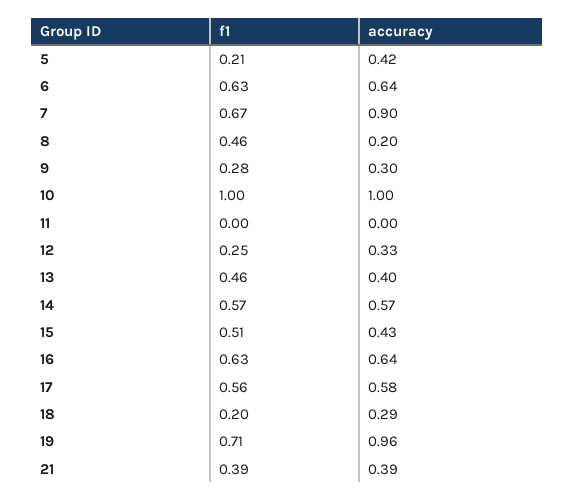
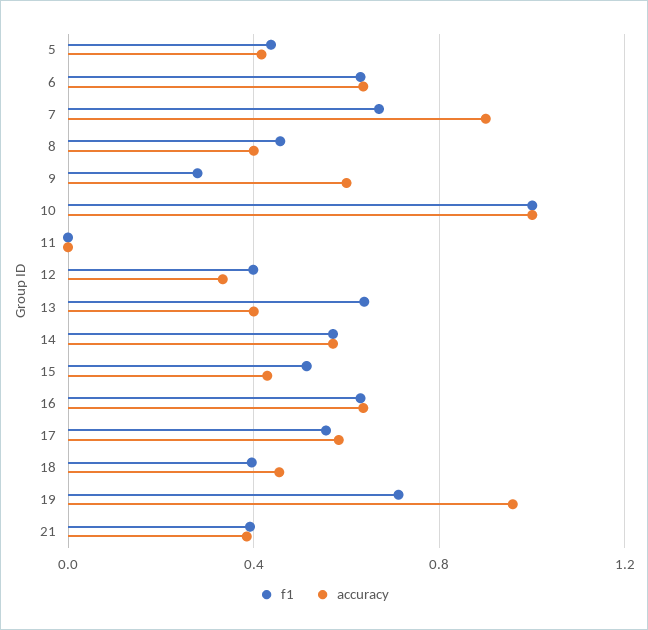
  {
    "f1": {
-     "5": 0.21,
+     "5": 0.45,
      "6": 0.63,
      "7": 0.67,
      "8": 0.46,
      "9": 0.28,
      "10": 1,
      "11": 0,
-     "12": 0.25,
+     "12": 0.4,
-     "13": 0.46,
+     "13": 0.65,
      "14": 0.57,
      "15": 0.51,
      "16": 0.63,
      "17": 0.56,
-     "18": 0.2,
+     "18": 0.4,
      "19": 0.71,
      "21": 0.39
    },
    "accuracy": {
      "5": 0.42,
      "6": 0.64,
      "7": 0.9,
-     "8": 0.2,
+     "8": 0.4,
-     "9": 0.3,
+     "9": 0.6,
      "10": 1,
      "11": 0,
      "12": 0.33,
      "13": 0.4,
      "14": 0.57,
      "15": 0.43,
      "16": 0.64,
      "17": 0.58,
-     "18": 0.29,
+     "18": 0.45,
      "19": 0.96,
      "21": 0.39
    }
  }

